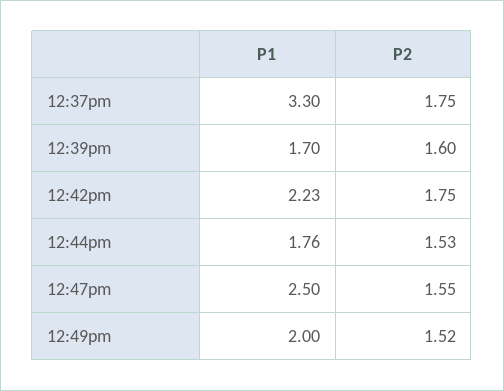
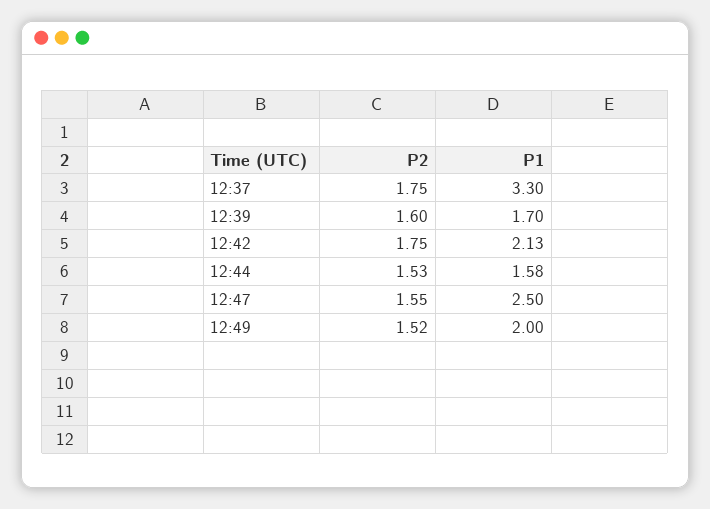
  {
    "P1": {
      "12:37pm": 3.3,
      "12:39pm": 1.7,
-     "12:42pm": 2.23,
+     "12:42pm": 2.13,
-     "12:44pm": 1.76,
+     "12:44pm": 1.58,
      "12:47pm": 2.5,
      "12:49pm": 2
    },
    "P2": {
      "12:37pm": 1.75,
      "12:39pm": 1.6,
      "12:42pm": 1.75,
      "12:44pm": 1.53,
      "12:47pm": 1.55,
      "12:49pm": 1.52
    }
  }

